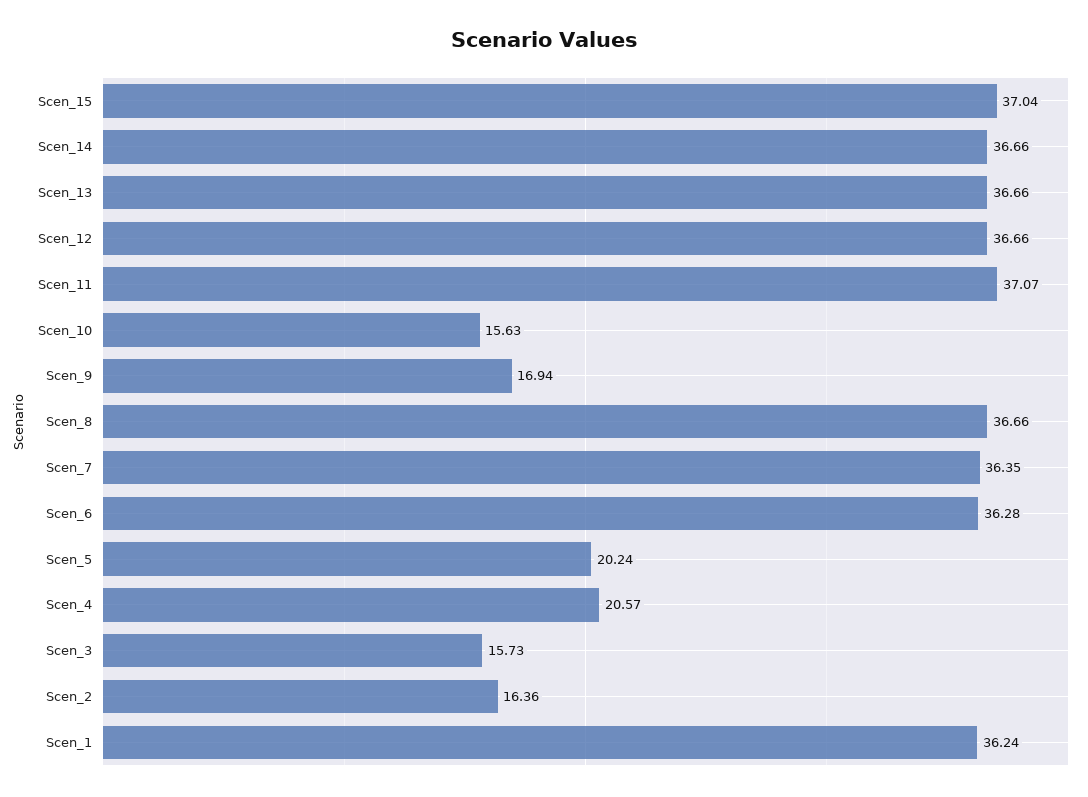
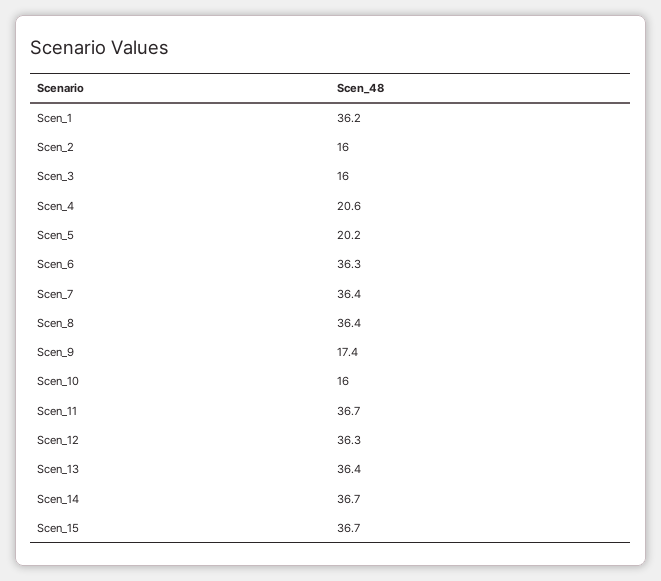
  {
-   "Scen_15": 37.04,
+   "Scen_15": 36.7,
    "Scen_14": 36.66,
-   "Scen_13": 36.66,
+   "Scen_13": 36.4,
-   "Scen_12": 36.66,
+   "Scen_12": 36.3,
-   "Scen_11": 37.07,
+   "Scen_11": 36.7,
-   "Scen_10": 15.63,
+   "Scen_10": 16,
-   "Scen_9": 16.94,
+   "Scen_9": 17.4,
-   "Scen_8": 36.66,
+   "Scen_8": 36.4,
    "Scen_7": 36.35,
    "Scen_6": 36.28,
    "Scen_5": 20.24,
    "Scen_4": 20.57,
-   "Scen_3": 15.73,
+   "Scen_3": 16,
-   "Scen_2": 16.36,
+   "Scen_2": 16,
    "Scen_1": 36.24
  }

